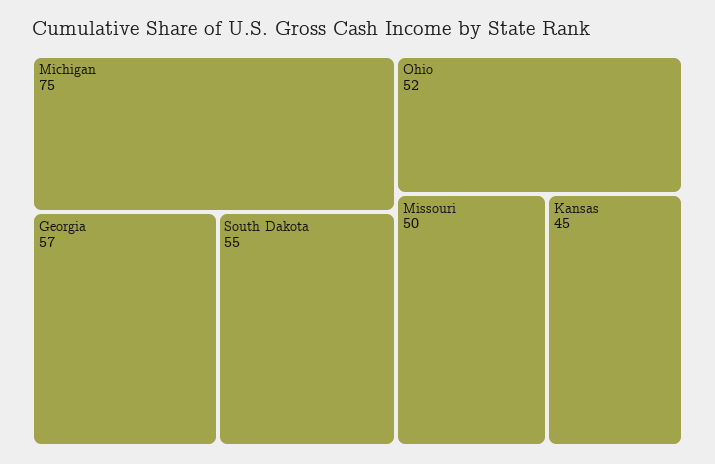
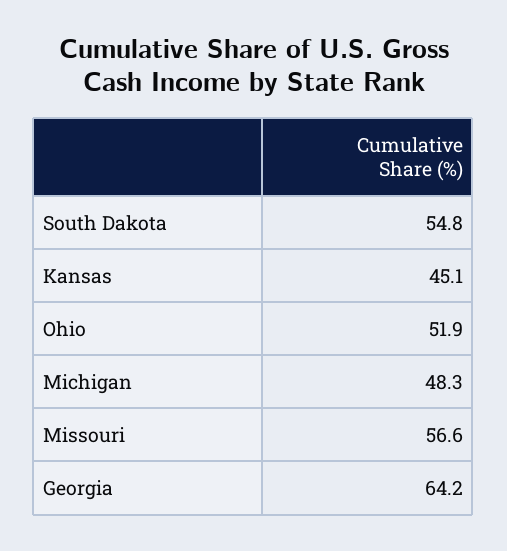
  {
-   "Michigan": 75,
+   "Michigan": 48.3,
-   "Georgia": 57,
+   "Georgia": 64.2,
    "South Dakota": 54.8,
    "Ohio": 51.9,
-   "Missouri": 50,
+   "Missouri": 56.6,
    "Kansas": 45.1
  }

